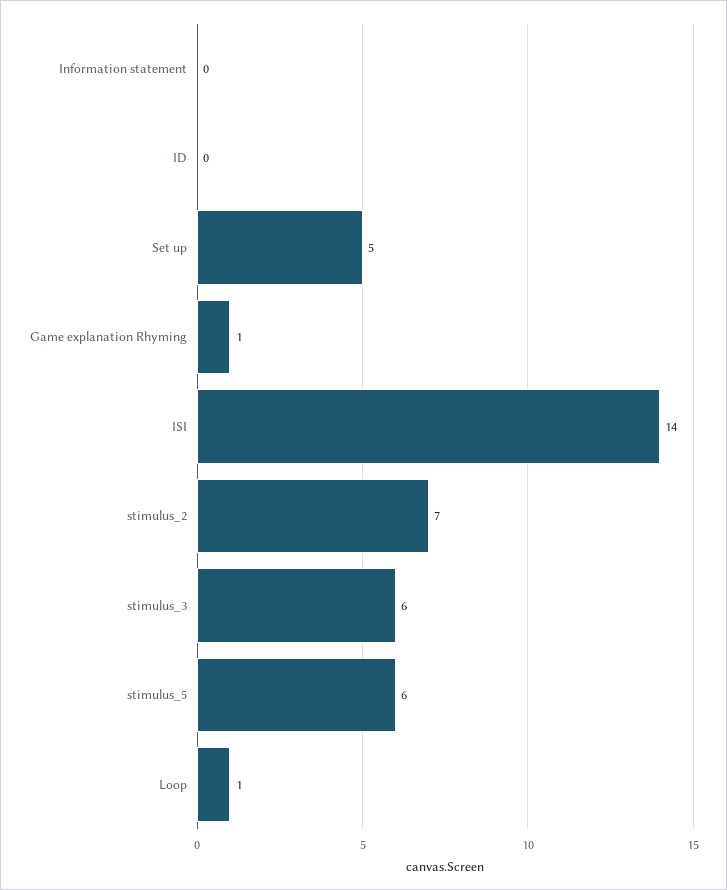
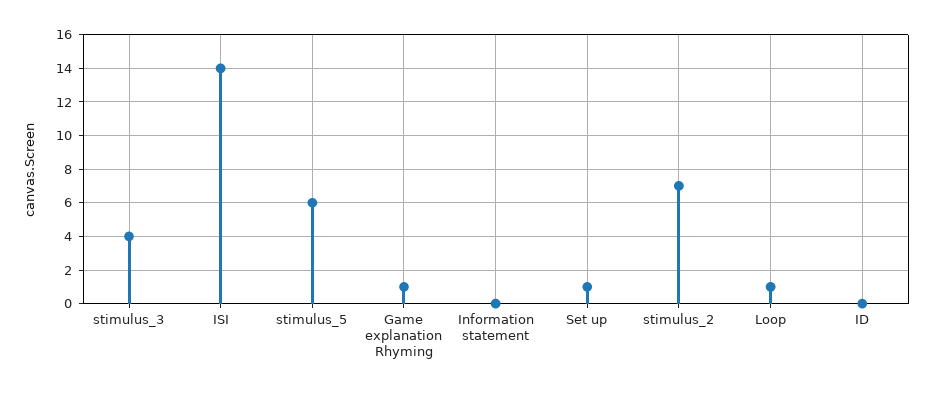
  {
    "Information statement": 0,
    "ID": 0,
-   "Set up": 5,
+   "Set up": 1,
    "Game explanation Rhyming": 1,
    "ISI": 14,
    "stimulus_2": 7,
-   "stimulus_3": 6,
+   "stimulus_3": 4,
    "stimulus_5": 6,
    "Loop": 1
  }

